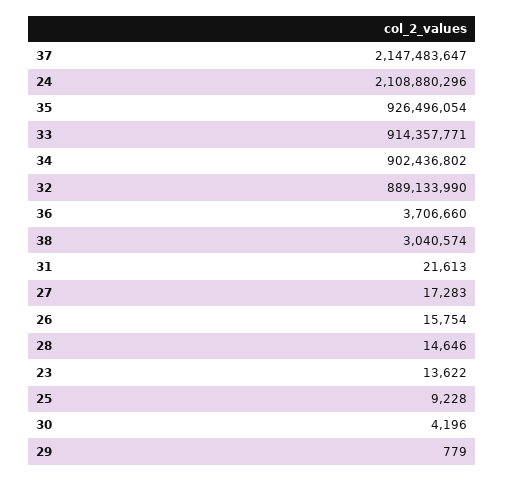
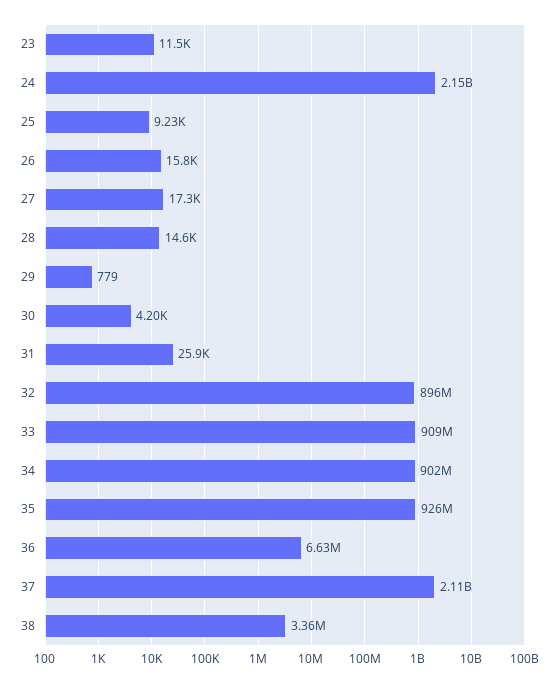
  {
-   "37": 2147483647,
+   "37": 2110000000,
-   "24": 2108880296,
+   "24": 2150000000,
    "35": 926496054,
-   "33": 914357771,
+   "33": 909000000,
    "34": 902436802,
-   "32": 889133990,
+   "32": 896000000,
-   "36": 3706660,
+   "36": 6630000,
-   "38": 3040574,
+   "38": 3360000,
-   "31": 21613,
+   "31": 25900,
    "27": 17283,
    "26": 15754,
    "28": 14646,
-   "23": 13622,
+   "23": 11500,
    "25": 9228,
    "30": 4196,
    "29": 779
  }

